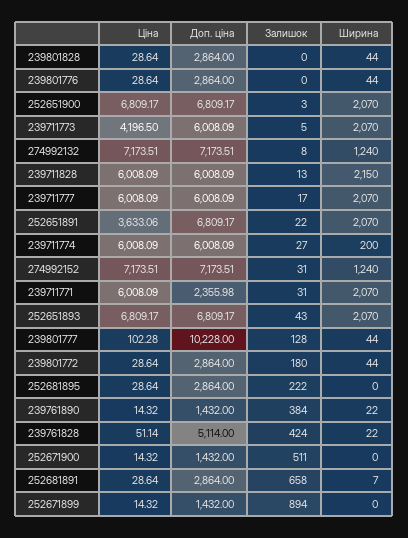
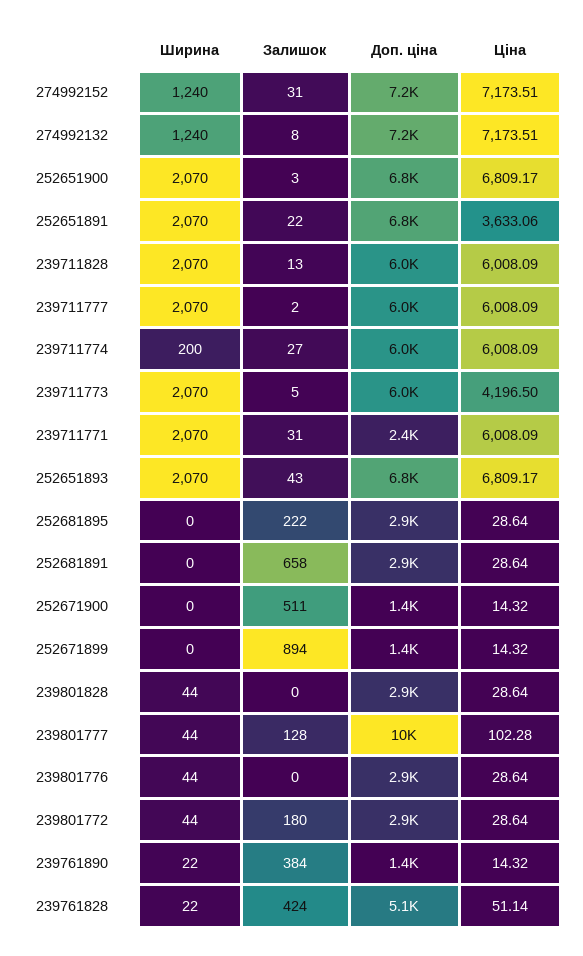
  {
    "Ціна": {
      "239801828": 28.64,
      "239801776": 28.64,
      "252651900": 6809.17,
      "239711773": 4196.5,
      "274992132": 7173.51,
      "239711828": 6008.09,
      "239711777": 6008.09,
      "252651891": 3633.06,
      "239711774": 6008.09,
      "274992152": 7173.51,
      "239711771": 6008.09,
      "252651893": 6809.17,
      "239801777": 102.28,
      "239801772": 28.64,
      "252681895": 28.64,
      "239761890": 14.32,
      "239761828": 51.14,
      "252671900": 14.32,
      "252681891": 28.64,
      "252671899": 14.32
    },
    "Доп. ціна": {
      "239801828": 2864,
      "239801776": 2864,
      "252651900": 6809.17,
      "239711773": 6008.09,
      "274992132": 7173.51,
      "239711828": 6008.09,
      "239711777": 6008.09,
      "252651891": 6809.17,
      "239711774": 6008.09,
      "274992152": 7173.51,
      "239711771": 2355.98,
      "252651893": 6809.17,
      "239801777": 10228,
      "239801772": 2864,
      "252681895": 2864,
      "239761890": 1432,
      "239761828": 5114,
      "252671900": 1432,
      "252681891": 2864,
      "252671899": 1432
    },
    "Залишок": {
      "239801828": 0,
      "239801776": 0,
      "252651900": 3,
      "239711773": 5,
      "274992132": 8,
      "239711828": 13,
-     "239711777": 17,
+     "239711777": 2,
      "252651891": 22,
      "239711774": 27,
      "274992152": 31,
      "239711771": 31,
      "252651893": 43,
      "239801777": 128,
      "239801772": 180,
      "252681895": 222,
      "239761890": 384,
      "239761828": 424,
      "252671900": 511,
      "252681891": 658,
      "252671899": 894
    },
    "Ширина": {
      "239801828": 44,
      "239801776": 44,
      "252651900": 2070,
      "239711773": 2070,
      "274992132": 1240,
-     "239711828": 2150,
+     "239711828": 2070,
      "239711777": 2070,
      "252651891": 2070,
      "239711774": 200,
      "274992152": 1240,
      "239711771": 2070,
      "252651893": 2070,
      "239801777": 44,
      "239801772": 44,
      "252681895": 0,
      "239761890": 22,
      "239761828": 22,
      "252671900": 0,
-     "252681891": 7,
+     "252681891": 0,
      "252671899": 0
    }
  }

